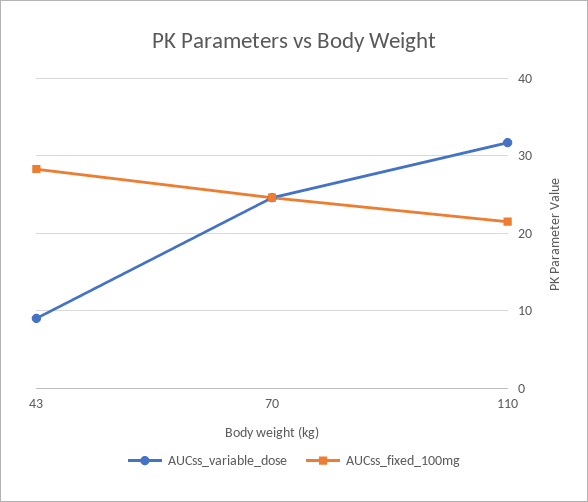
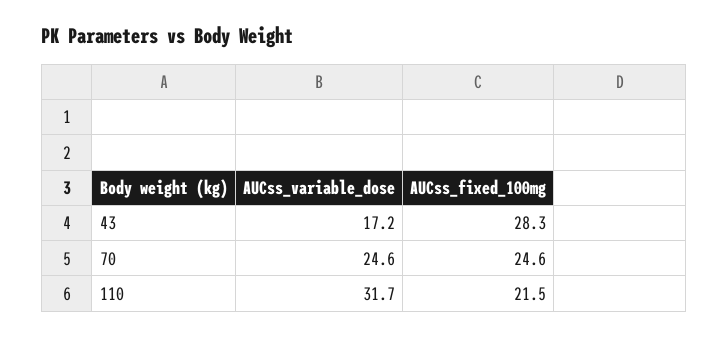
  {
    "AUCss_variable_dose": {
-     "43": 9,
+     "43": 17.2,
      "70": 24.6,
      "110": 31.7
    },
    "AUCss_fixed_100mg": {
      "43": 28.3,
      "70": 24.6,
      "110": 21.5
    }
  }

